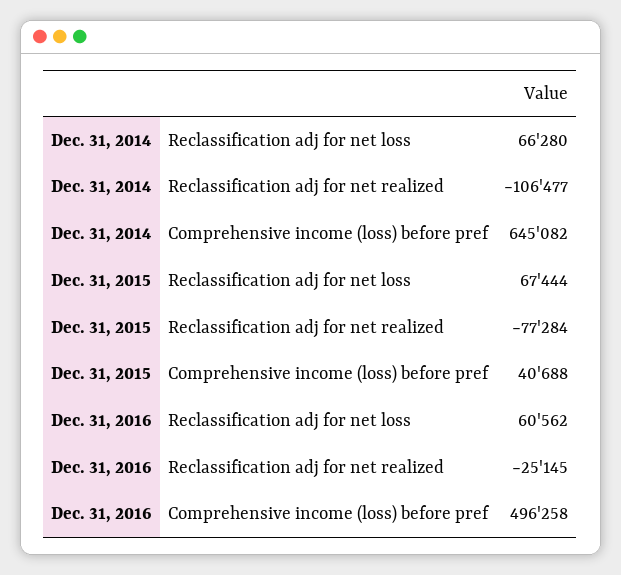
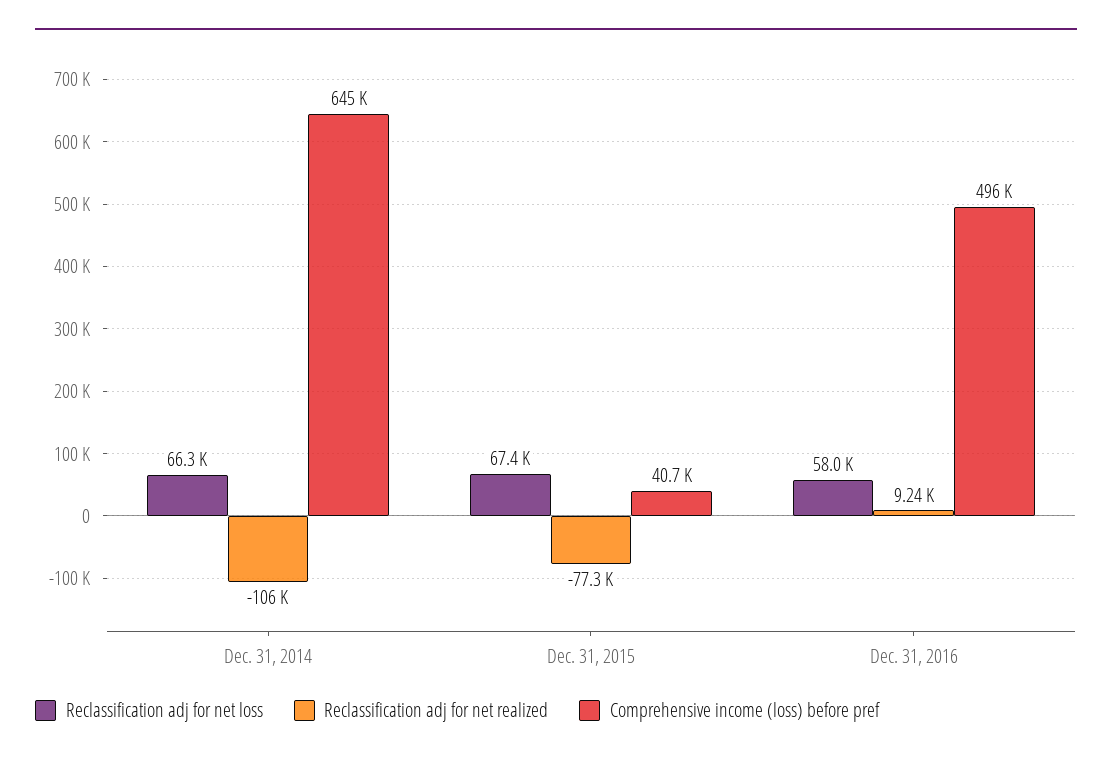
  {
    "Reclassification adj for net loss": {
      "Dec. 31, 2014": 66280,
      "Dec. 31, 2015": 67444,
-     "Dec. 31, 2016": 60562
+     "Dec. 31, 2016": 58000
    },
    "Reclassification adj for net realized": {
      "Dec. 31, 2014": -106477,
      "Dec. 31, 2015": -77284,
-     "Dec. 31, 2016": -25145
+     "Dec. 31, 2016": 9240
    },
    "Comprehensive income (loss) before pref": {
      "Dec. 31, 2014": 645082,
      "Dec. 31, 2015": 40688,
      "Dec. 31, 2016": 496258
    }
  }

